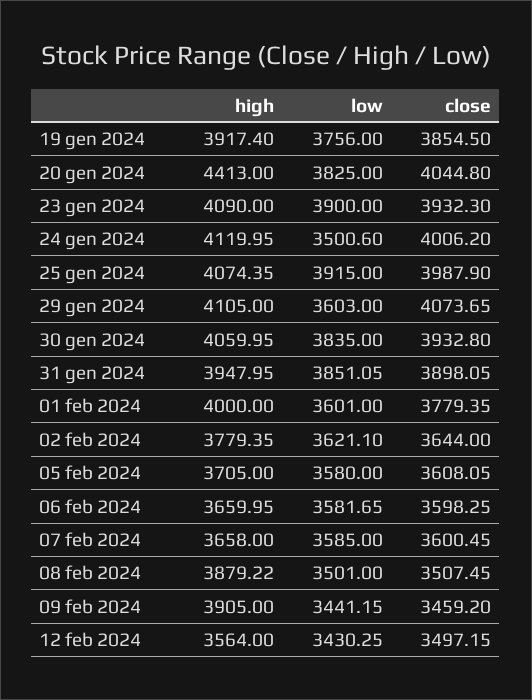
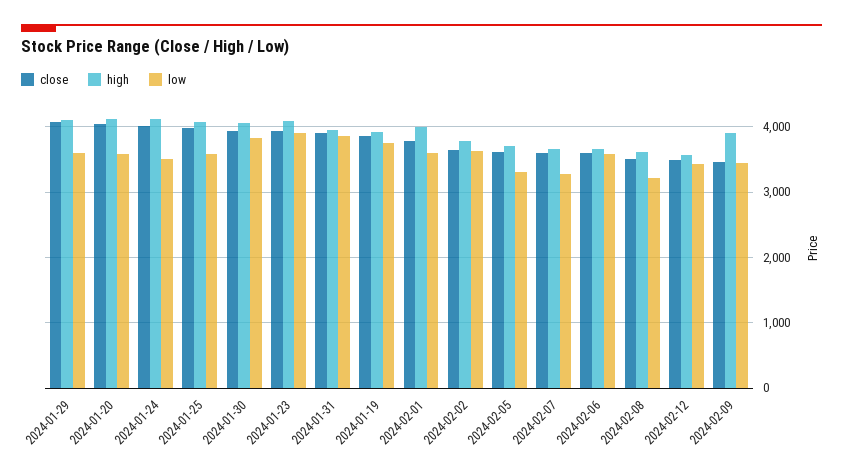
  {
    "high": {
      "19 gen 2024": 3917.4,
-     "20 gen 2024": 4413,
+     "20 gen 2024": 4100,
      "23 gen 2024": 4090,
      "24 gen 2024": 4119.95,
      "25 gen 2024": 4074.35,
      "29 gen 2024": 4105,
      "30 gen 2024": 4059.95,
      "31 gen 2024": 3947.95,
      "01 feb 2024": 4000,
      "02 feb 2024": 3779.35,
      "05 feb 2024": 3705,
      "06 feb 2024": 3659.95,
      "07 feb 2024": 3658,
-     "08 feb 2024": 3879.22,
+     "08 feb 2024": 3600,
      "09 feb 2024": 3905,
      "12 feb 2024": 3564
    },
    "low": {
      "19 gen 2024": 3756,
-     "20 gen 2024": 3825,
+     "20 gen 2024": 3600,
      "23 gen 2024": 3900,
      "24 gen 2024": 3500.6,
-     "25 gen 2024": 3915,
+     "25 gen 2024": 3600,
      "29 gen 2024": 3603,
      "30 gen 2024": 3835,
      "31 gen 2024": 3851.05,
      "01 feb 2024": 3601,
      "02 feb 2024": 3621.1,
-     "05 feb 2024": 3580,
+     "05 feb 2024": 3300,
      "06 feb 2024": 3581.65,
-     "07 feb 2024": 3585,
+     "07 feb 2024": 3300,
-     "08 feb 2024": 3501,
+     "08 feb 2024": 3200,
      "09 feb 2024": 3441.15,
      "12 feb 2024": 3430.25
    },
    "close": {
      "19 gen 2024": 3854.5,
      "20 gen 2024": 4044.8,
      "23 gen 2024": 3932.3,
      "24 gen 2024": 4006.2,
      "25 gen 2024": 3987.9,
      "29 gen 2024": 4073.65,
      "30 gen 2024": 3932.8,
      "31 gen 2024": 3898.05,
      "01 feb 2024": 3779.35,
      "02 feb 2024": 3644,
      "05 feb 2024": 3608.05,
      "06 feb 2024": 3598.25,
      "07 feb 2024": 3600.45,
      "08 feb 2024": 3507.45,
      "09 feb 2024": 3459.2,
      "12 feb 2024": 3497.15
    }
  }

